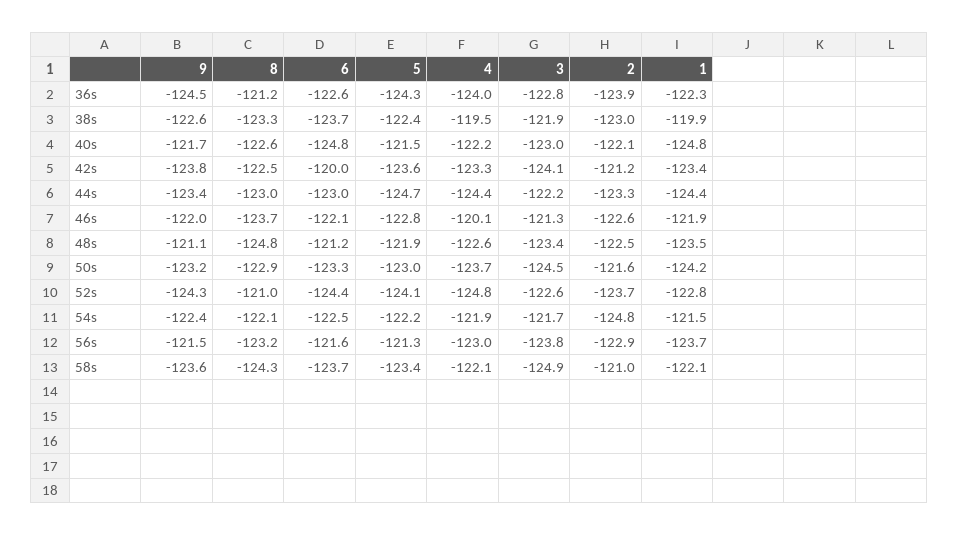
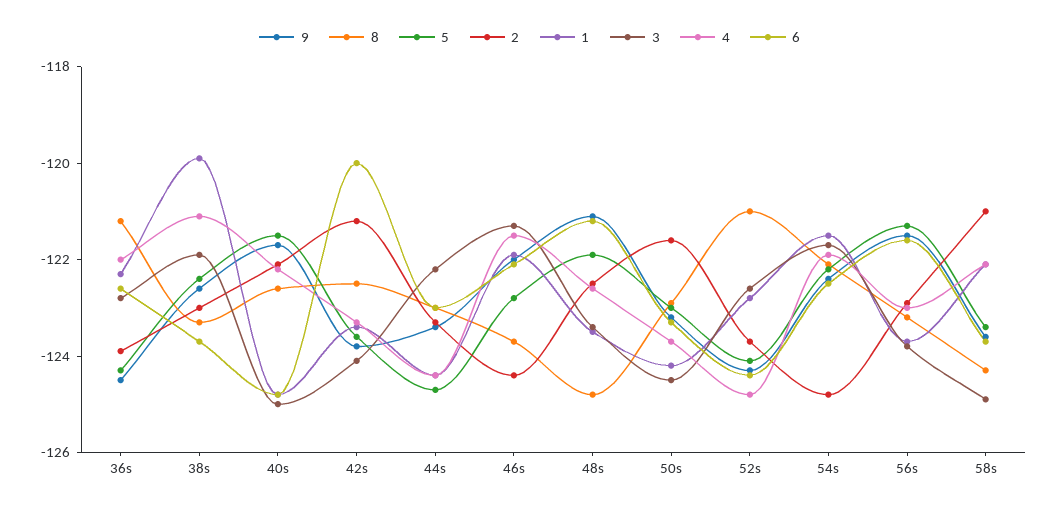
  {
    "9": {
      "36s": -124.5,
      "38s": -122.6,
      "40s": -121.7,
      "42s": -123.8,
      "44s": -123.4,
      "46s": -122,
      "48s": -121.1,
      "50s": -123.2,
      "52s": -124.3,
      "54s": -122.4,
      "56s": -121.5,
      "58s": -123.6
    },
    "8": {
      "36s": -121.2,
      "38s": -123.3,
      "40s": -122.6,
      "42s": -122.5,
      "44s": -123,
      "46s": -123.7,
      "48s": -124.8,
      "50s": -122.9,
      "52s": -121,
      "54s": -122.1,
      "56s": -123.2,
      "58s": -124.3
    },
    "6": {
      "36s": -122.6,
      "38s": -123.7,
      "40s": -124.8,
      "42s": -120,
      "44s": -123,
      "46s": -122.1,
      "48s": -121.2,
      "50s": -123.3,
      "52s": -124.4,
      "54s": -122.5,
      "56s": -121.6,
      "58s": -123.7
    },
    "5": {
      "36s": -124.3,
      "38s": -122.4,
      "40s": -121.5,
      "42s": -123.6,
      "44s": -124.7,
      "46s": -122.8,
      "48s": -121.9,
      "50s": -123,
      "52s": -124.1,
      "54s": -122.2,
      "56s": -121.3,
      "58s": -123.4
    },
    "4": {
-     "36s": -124,
+     "36s": -122,
-     "38s": -119.5,
+     "38s": -121,
      "40s": -122.2,
      "42s": -123.3,
      "44s": -124.4,
-     "46s": -120.1,
+     "46s": -121.5,
      "48s": -122.6,
      "50s": -123.7,
      "52s": -124.8,
      "54s": -121.9,
      "56s": -123,
      "58s": -122.1
    },
    "3": {
      "36s": -122.8,
      "38s": -121.9,
-     "40s": -123,
+     "40s": -125,
      "42s": -124.1,
      "44s": -122.2,
      "46s": -121.3,
      "48s": -123.4,
      "50s": -124.5,
      "52s": -122.6,
      "54s": -121.7,
      "56s": -123.8,
      "58s": -124.9
    },
    "2": {
      "36s": -123.9,
      "38s": -123,
      "40s": -122.1,
      "42s": -121.2,
      "44s": -123.3,
-     "46s": -122.6,
+     "46s": -124.5,
      "48s": -122.5,
      "50s": -121.6,
      "52s": -123.7,
      "54s": -124.8,
      "56s": -122.9,
      "58s": -121
    },
    "1": {
      "36s": -122.3,
      "38s": -119.9,
      "40s": -124.8,
      "42s": -123.4,
      "44s": -124.4,
      "46s": -121.9,
      "48s": -123.5,
      "50s": -124.2,
      "52s": -122.8,
      "54s": -121.5,
      "56s": -123.7,
      "58s": -122.1
    }
  }

